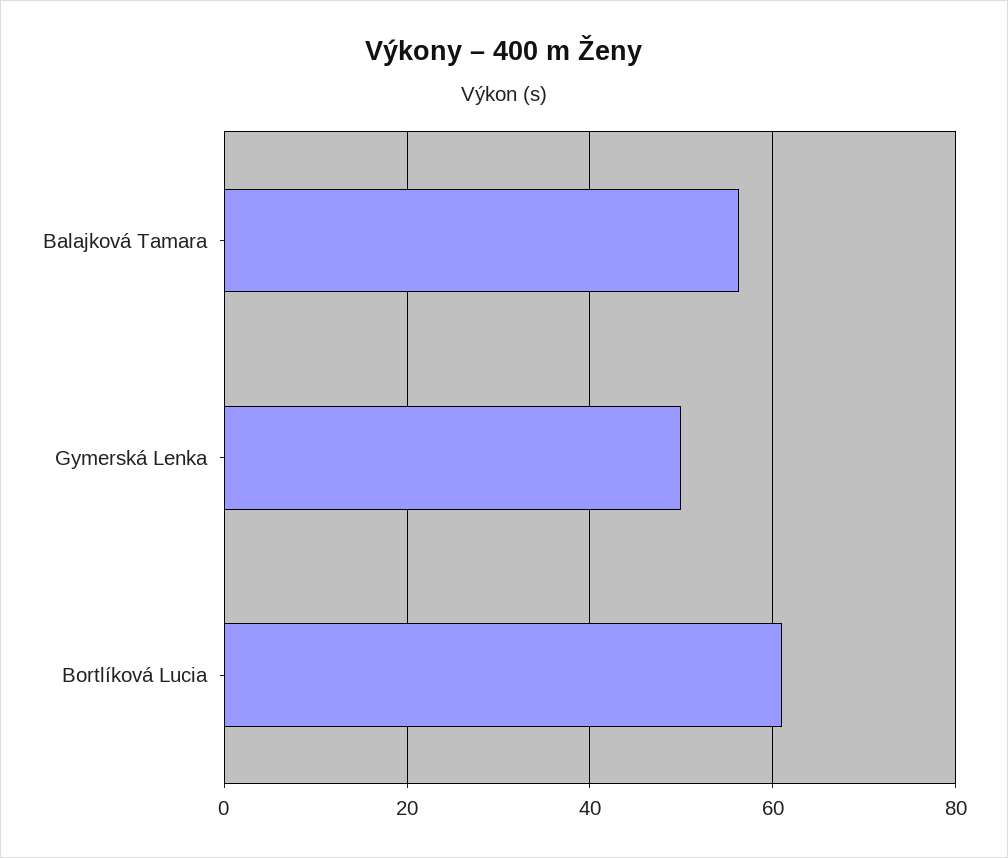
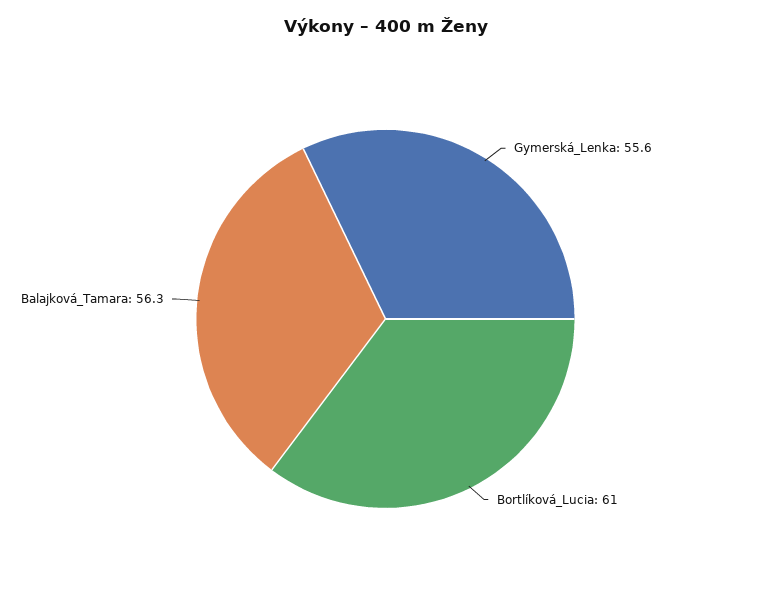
  {
    "Balajková Tamara": 56.3,
-   "Gymerská Lenka": 50,
+   "Gymerská Lenka": 55.6,
    "Bortlíková Lucia": 61
  }

